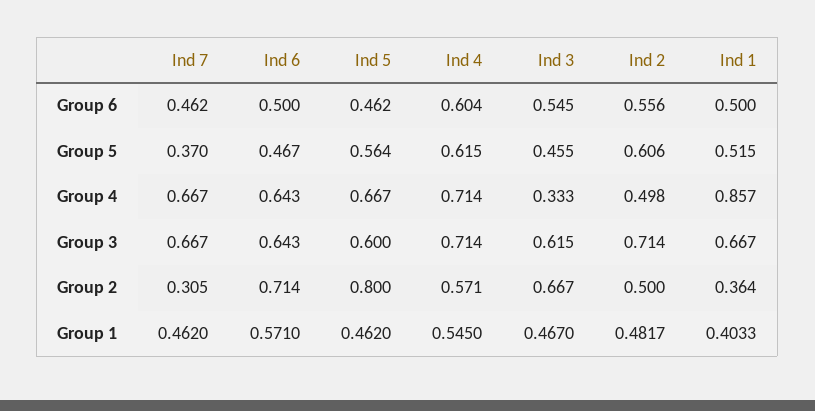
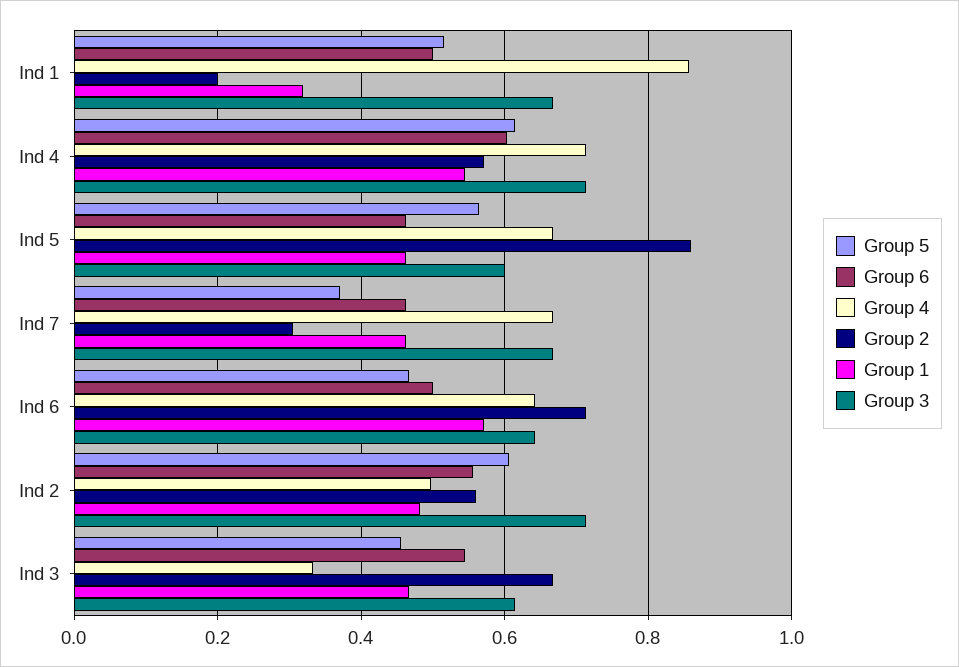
  {
    "Group 6": {
      "Ind 7": 0.462,
      "Ind 6": 0.5,
      "Ind 5": 0.462,
      "Ind 4": 0.604,
      "Ind 3": 0.545,
      "Ind 2": 0.556,
      "Ind 1": 0.5
    },
    "Group 5": {
      "Ind 7": 0.37,
      "Ind 6": 0.467,
      "Ind 5": 0.564,
      "Ind 4": 0.615,
      "Ind 3": 0.455,
      "Ind 2": 0.606,
      "Ind 1": 0.515
    },
    "Group 4": {
      "Ind 7": 0.667,
      "Ind 6": 0.643,
      "Ind 5": 0.667,
      "Ind 4": 0.714,
      "Ind 3": 0.333,
      "Ind 2": 0.498,
      "Ind 1": 0.857
    },
    "Group 3": {
      "Ind 7": 0.667,
      "Ind 6": 0.643,
      "Ind 5": 0.6,
      "Ind 4": 0.714,
      "Ind 3": 0.615,
      "Ind 2": 0.714,
      "Ind 1": 0.667
    },
    "Group 2": {
      "Ind 7": 0.305,
      "Ind 6": 0.714,
-     "Ind 5": 0.8,
+     "Ind 5": 0.86,
      "Ind 4": 0.571,
      "Ind 3": 0.667,
-     "Ind 2": 0.5,
+     "Ind 2": 0.56,
-     "Ind 1": 0.364
+     "Ind 1": 0.2
    },
    "Group 1": {
      "Ind 7": 0.462,
      "Ind 6": 0.571,
      "Ind 5": 0.462,
      "Ind 4": 0.545,
      "Ind 3": 0.467,
      "Ind 2": 0.4817,
-     "Ind 1": 0.4033
+     "Ind 1": 0.32
    }
  }

